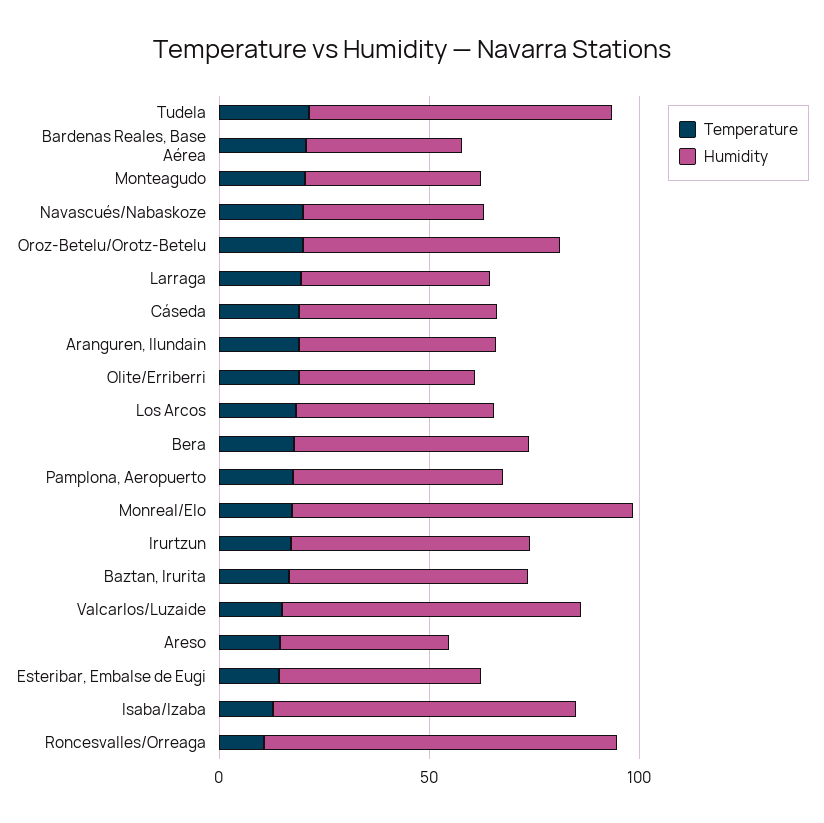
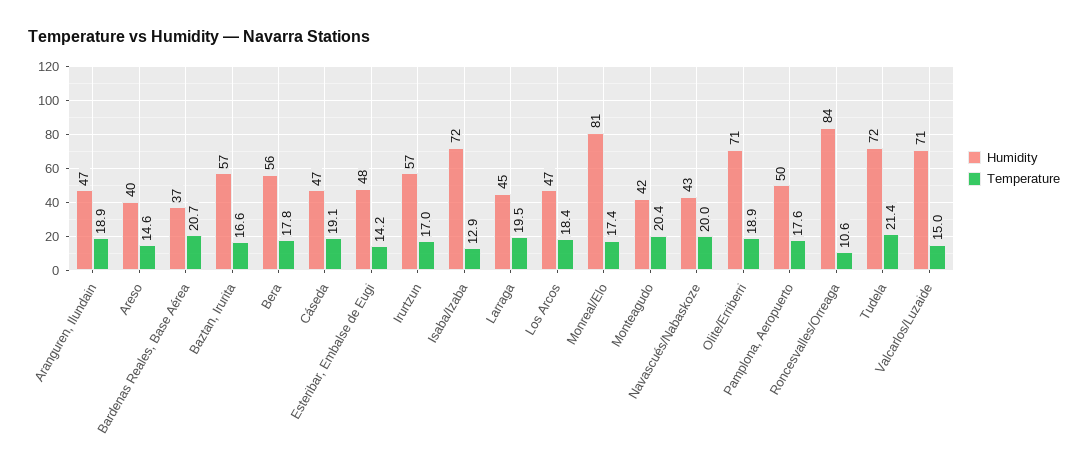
  {
    "Temperature": {
      "Tudela": 21.4,
      "Bardenas Reales, Base Aérea": 20.7,
      "Monteagudo": 20.4,
      "Navascués/Nabaskoze": 20,
-     "Oroz-Betelu/Orotz-Betelu": 20,
      "Larraga": 19.5,
      "Cáseda": 19.1,
      "Aranguren, Ilundain": 18.9,
      "Olite/Erriberri": 18.9,
      "Los Arcos": 18.4,
      "Bera": 17.8,
      "Pamplona, Aeropuerto": 17.6,
      "Monreal/Elo": 17.4,
      "Irurtzun": 17,
      "Baztan, Irurita": 16.6,
      "Valcarlos/Luzaide": 15,
      "Areso": 14.6,
      "Esteribar, Embalse de Eugi": 14.2,
      "Isaba/Izaba": 12.9,
      "Roncesvalles/Orreaga": 10.6
    },
    "Humidity": {
      "Tudela": 72,
      "Bardenas Reales, Base Aérea": 37,
      "Monteagudo": 42,
      "Navascués/Nabaskoze": 43,
-     "Oroz-Betelu/Orotz-Betelu": 60,
      "Larraga": 45,
      "Cáseda": 47,
      "Aranguren, Ilundain": 47,
-     "Olite/Erriberri": 40,
+     "Olite/Erriberri": 71,
      "Los Arcos": 47,
      "Bera": 56,
      "Pamplona, Aeropuerto": 50,
      "Monreal/Elo": 81,
      "Irurtzun": 57,
      "Baztan, Irurita": 57,
      "Valcarlos/Luzaide": 71,
      "Areso": 40,
      "Esteribar, Embalse de Eugi": 48,
      "Isaba/Izaba": 72,
      "Roncesvalles/Orreaga": 84
    }
  }

